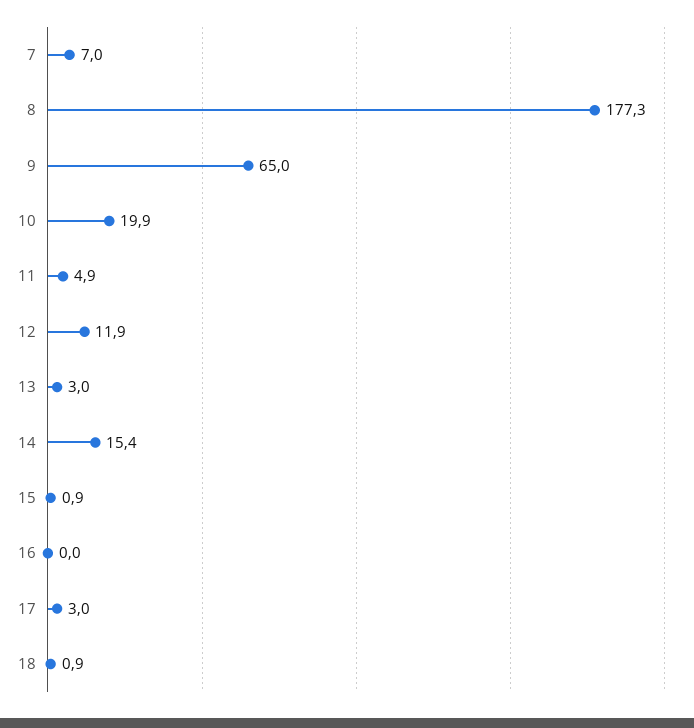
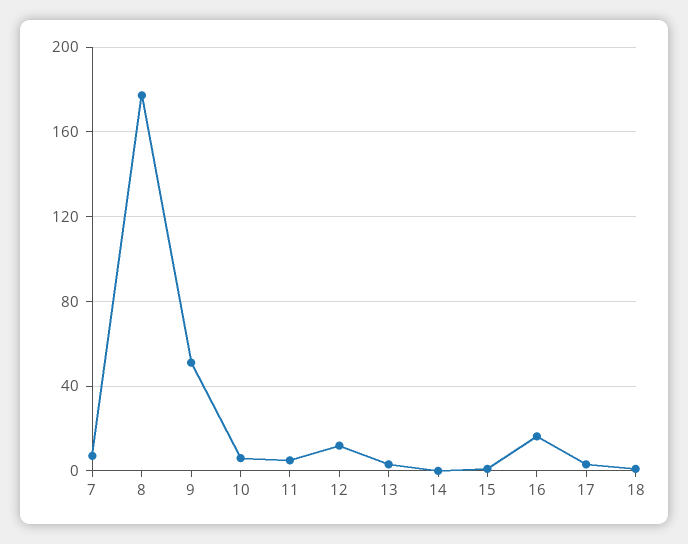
  {
    "7": 7,
    "8": 177.3,
-   "9": 65,
+   "9": 50,
-   "10": 19.9,
+   "10": 5,
    "11": 4.9,
    "12": 11.9,
    "13": 3,
-   "14": 15.4,
+   "14": 0,
    "15": 0.9,
-   "16": 0,
+   "16": 15,
    "17": 3,
    "18": 0.9
  }

